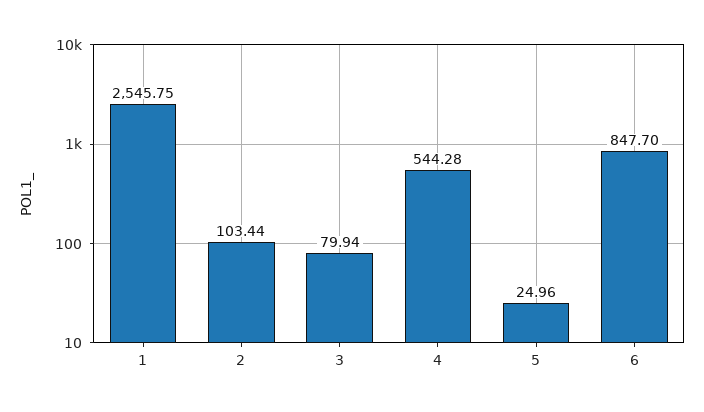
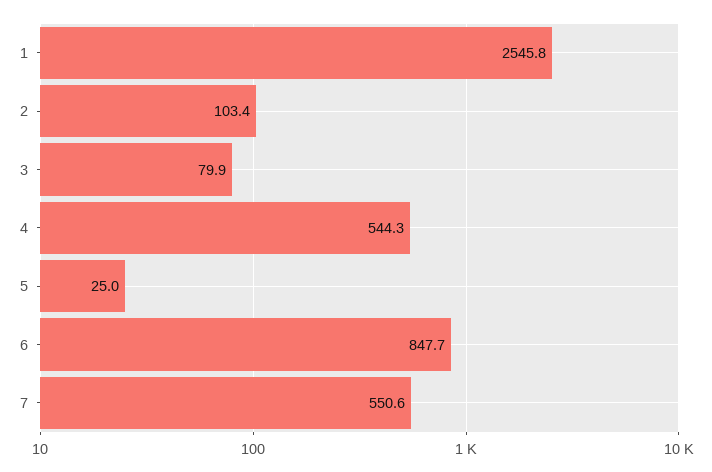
  {
    "1": 2545.75,
    "2": 103.44,
    "3": 79.94,
    "4": 544.28,
    "5": 24.96,
-   "6": 847.7
+   "6": 847.7,
+   "7": 550.6
  }

